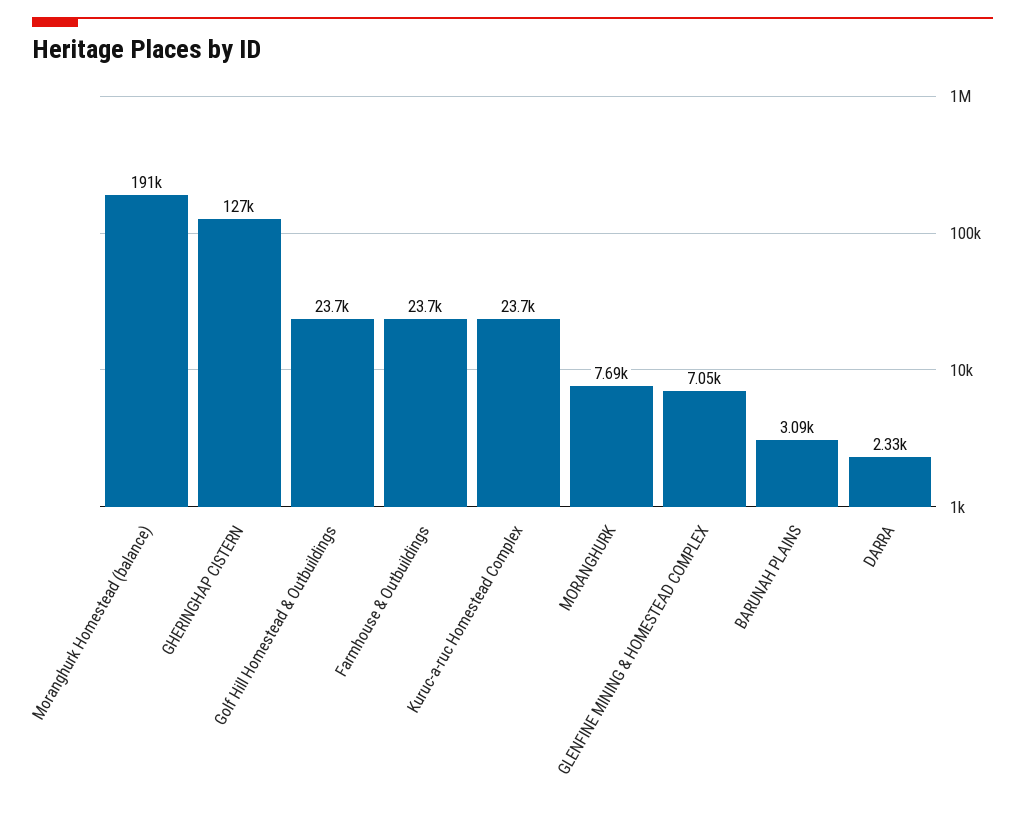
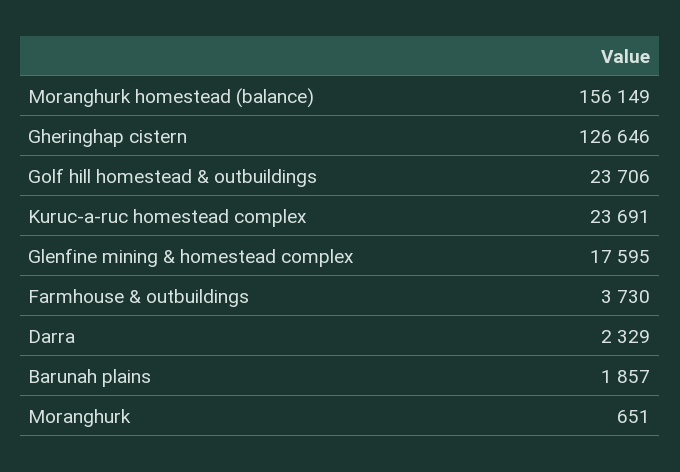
  {
-   "Moranghurk Homestead (balance)": 191000,
+   "Moranghurk Homestead (balance)": 156149,
    "GHERINGHAP CISTERN": 126646,
    "Golf Hill Homestead & Outbuildings": 23706,
-   "Farmhouse & Outbuildings": 23700,
+   "Farmhouse & Outbuildings": 3730,
    "Kuruc-a-ruc Homestead Complex": 23691,
-   "MORANGHURK": 7690,
+   "MORANGHURK": 651,
-   "GLENFINE MINING & HOMESTEAD COMPLEX": 7050,
+   "GLENFINE MINING & HOMESTEAD COMPLEX": 17595,
-   "BARUNAH PLAINS": 3090,
+   "BARUNAH PLAINS": 1857,
    "DARRA": 2329
  }

